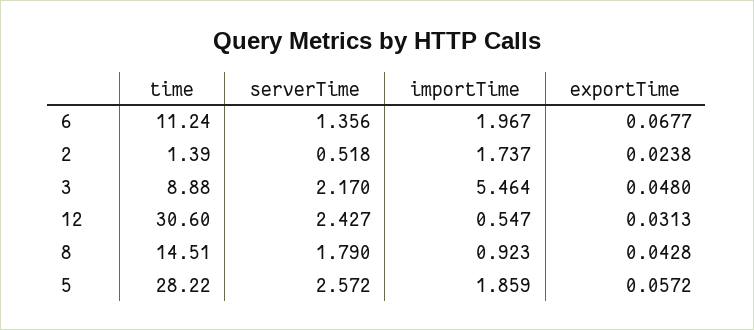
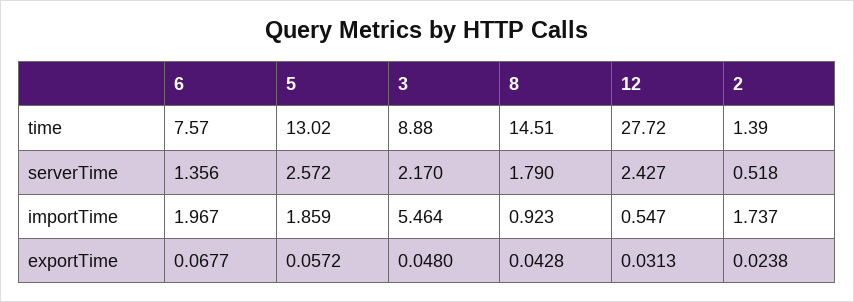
  {
    "time": {
-     "6": 11.24,
+     "6": 7.57,
      "2": 1.39,
      "3": 8.88,
-     "12": 30.6,
+     "12": 27.72,
      "8": 14.51,
-     "5": 28.22
+     "5": 13.02
    },
    "serverTime": {
      "6": 1.356,
      "2": 0.518,
      "3": 2.17,
      "12": 2.427,
      "8": 1.79,
      "5": 2.572
    },
    "importTime": {
      "6": 1.967,
      "2": 1.737,
      "3": 5.464,
      "12": 0.547,
      "8": 0.923,
      "5": 1.859
    },
    "exportTime": {
      "6": 0.0677,
      "2": 0.0238,
      "3": 0.048,
      "12": 0.0313,
      "8": 0.0428,
      "5": 0.0572
    }
  }

